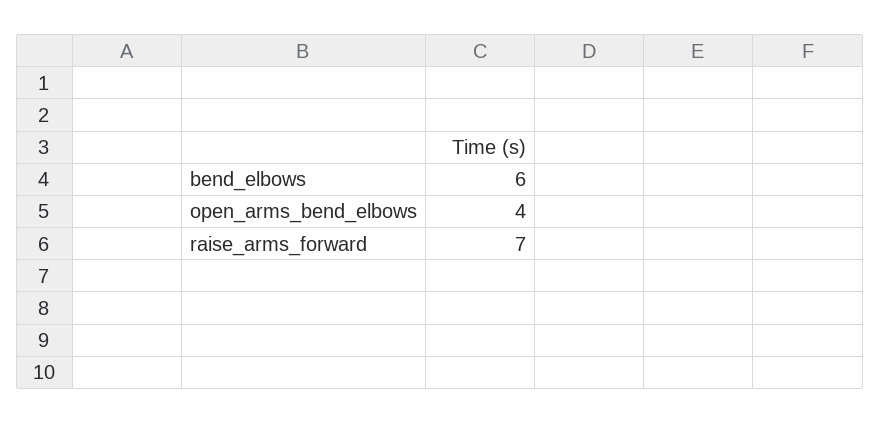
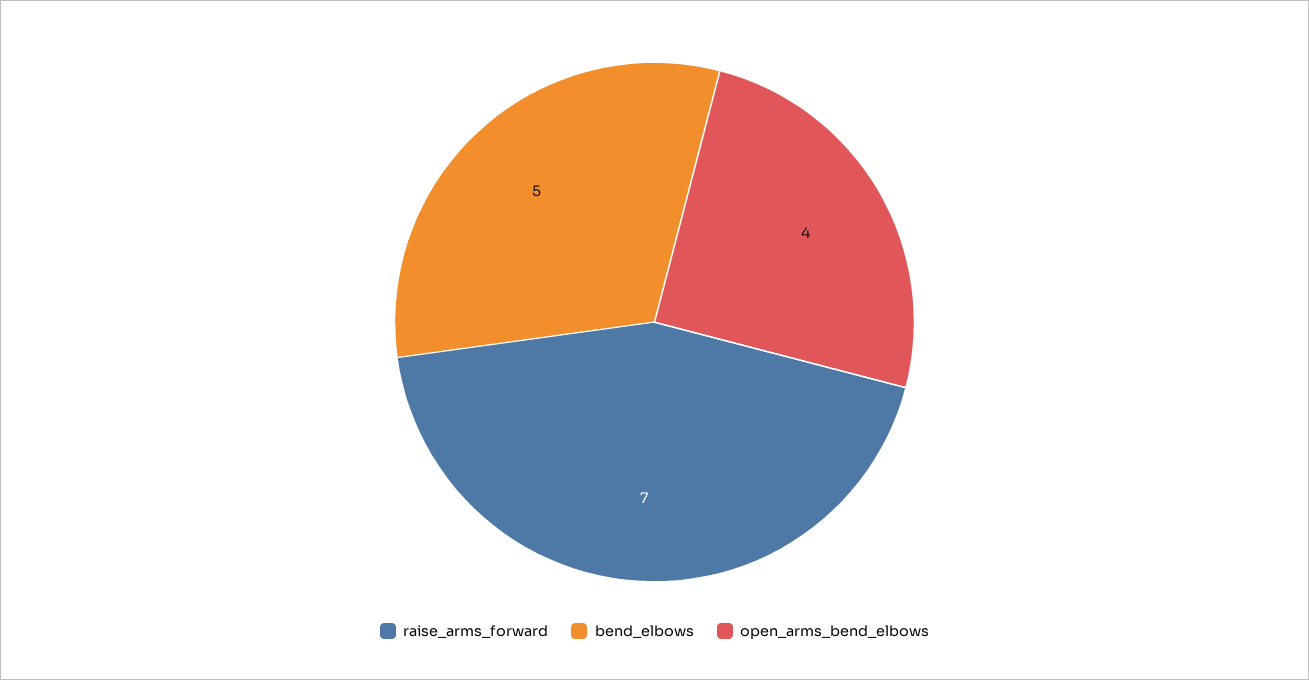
  {
-   "bend_elbows": 6,
+   "bend_elbows": 5,
    "open_arms_bend_elbows": 4,
    "raise_arms_forward": 7
  }

